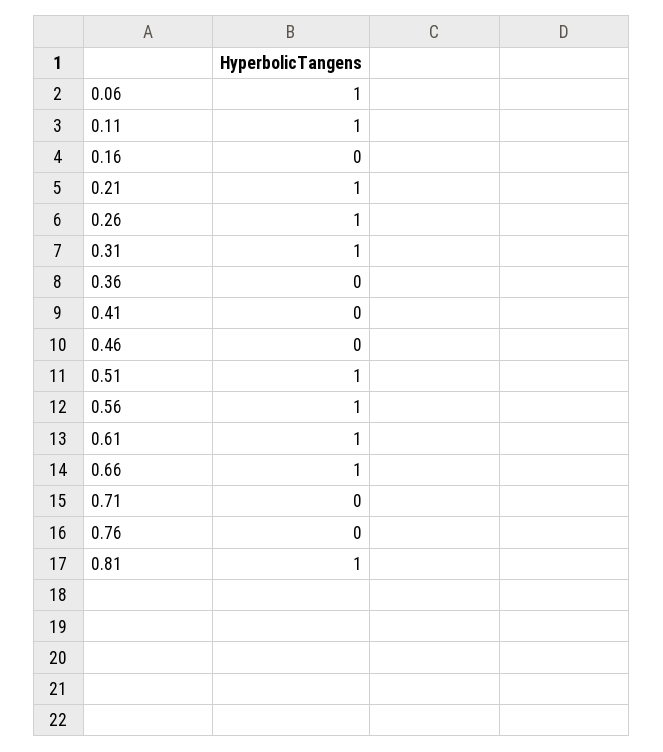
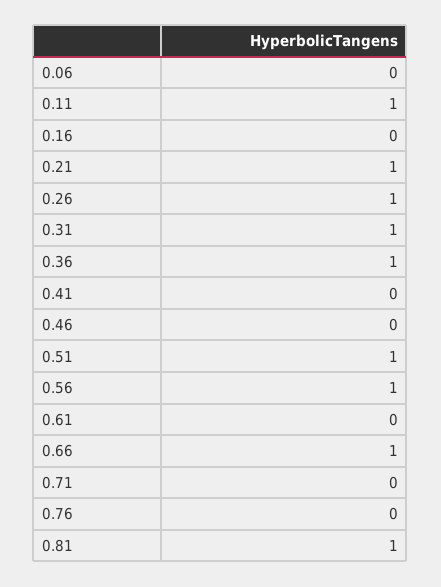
  {
-   "0.06": 1,
+   "0.06": 0,
    "0.11": 1,
    "0.16": 0,
    "0.21": 1,
    "0.26": 1,
    "0.31": 1,
-   "0.36": 0,
+   "0.36": 1,
    "0.41": 0,
    "0.46": 0,
    "0.51": 1,
    "0.56": 1,
-   "0.61": 1,
+   "0.61": 0,
    "0.66": 1,
    "0.71": 0,
    "0.76": 0,
    "0.81": 1
  }

